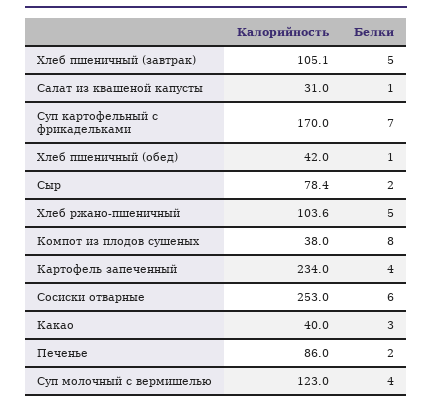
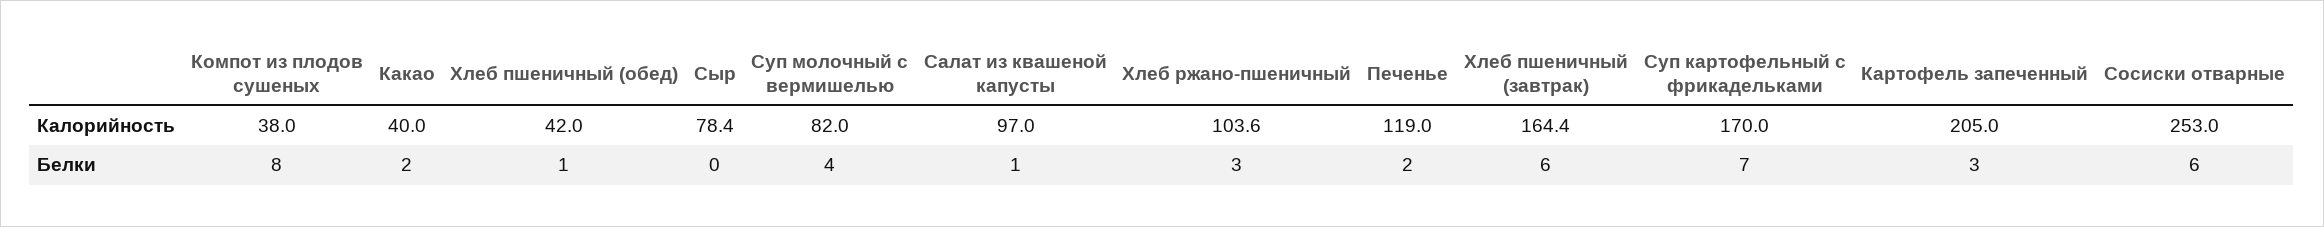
  {
    "Калорийность": {
-     "Хлеб пшеничный (завтрак)": 105.1,
+     "Хлеб пшеничный (завтрак)": 164.4,
-     "Салат из квашеной капусты": 31,
+     "Салат из квашеной капусты": 97,
      "Суп картофельный с фрикадельками": 170,
      "Хлеб пшеничный (обед)": 42,
      "Сыр": 78.4,
      "Хлеб ржано-пшеничный": 103.6,
      "Компот из плодов сушеных": 38,
-     "Картофель запеченный": 234,
+     "Картофель запеченный": 205,
      "Сосиски отварные": 253,
      "Какао": 40,
-     "Печенье": 86,
+     "Печенье": 119,
-     "Суп молочный с вермишелью": 123
+     "Суп молочный с вермишелью": 82
    },
    "Белки": {
-     "Хлеб пшеничный (завтрак)": 5,
+     "Хлеб пшеничный (завтрак)": 6,
      "Салат из квашеной капусты": 1,
      "Суп картофельный с фрикадельками": 7,
      "Хлеб пшеничный (обед)": 1,
-     "Сыр": 2,
+     "Сыр": 0,
-     "Хлеб ржано-пшеничный": 5,
+     "Хлеб ржано-пшеничный": 3,
      "Компот из плодов сушеных": 8,
-     "Картофель запеченный": 4,
+     "Картофель запеченный": 3,
      "Сосиски отварные": 6,
-     "Какао": 3,
+     "Какао": 2,
      "Печенье": 2,
      "Суп молочный с вермишелью": 4
    }
  }

